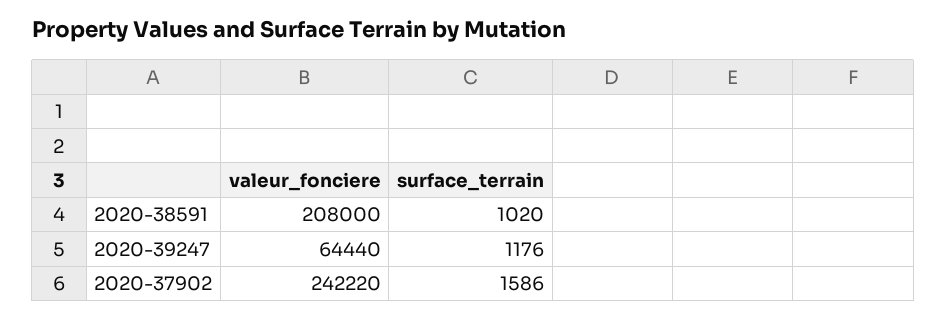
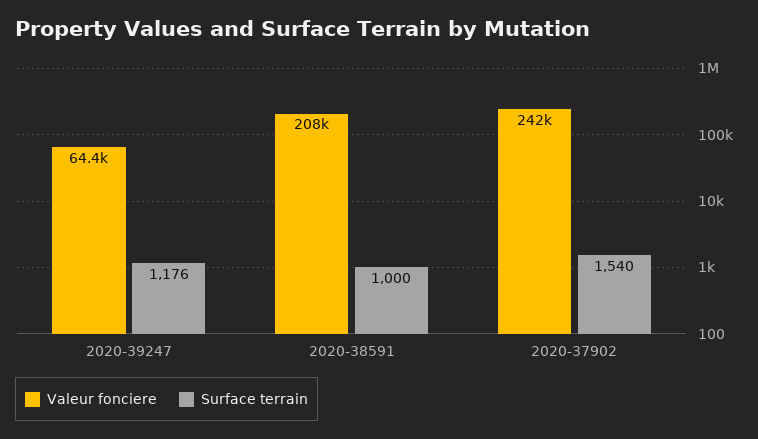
  {
    "valeur_fonciere": {
      "2020-38591": 208000,
      "2020-39247": 64440,
      "2020-37902": 242220
    },
    "surface_terrain": {
-     "2020-38591": 1020,
+     "2020-38591": 1000,
      "2020-39247": 1176,
-     "2020-37902": 1586
+     "2020-37902": 1540
    }
  }

